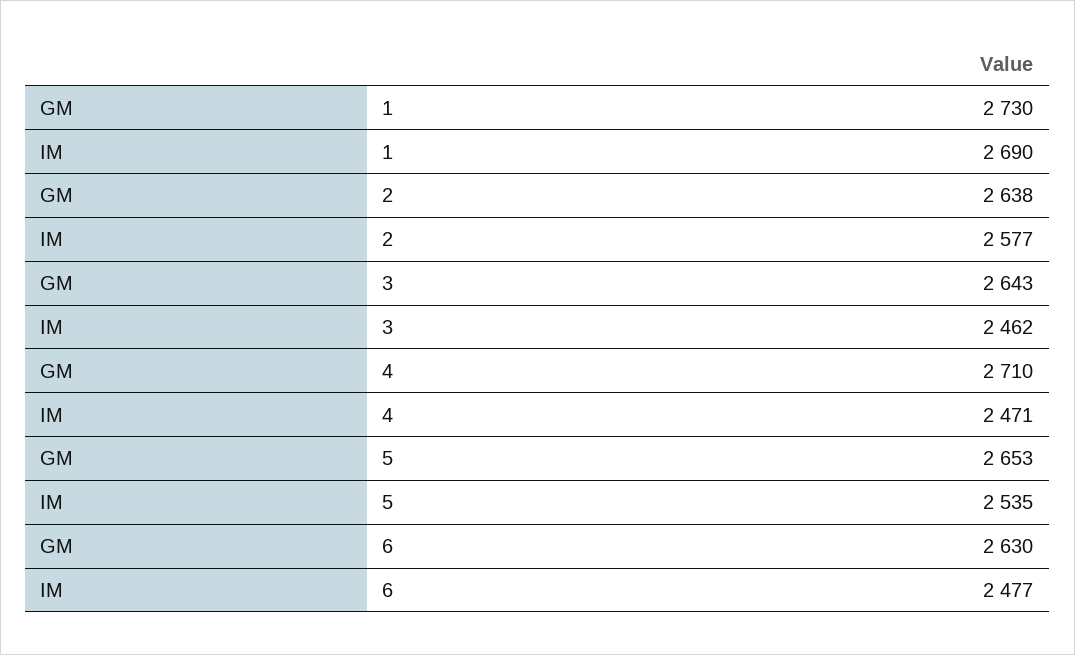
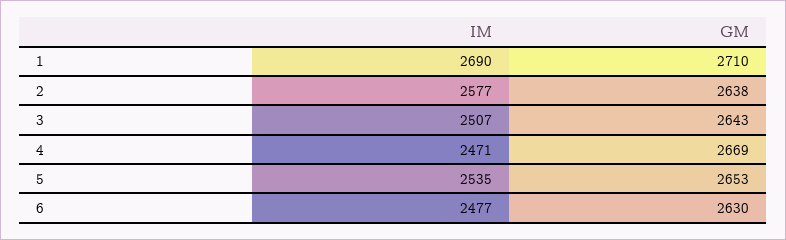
  {
    "GM": {
-     "1": 2730,
+     "1": 2710,
      "2": 2638,
      "3": 2643,
-     "4": 2710,
+     "4": 2669,
      "5": 2653,
      "6": 2630
    },
    "IM": {
      "1": 2690,
      "2": 2577,
-     "3": 2462,
+     "3": 2507,
      "4": 2471,
      "5": 2535,
      "6": 2477
    }
  }

